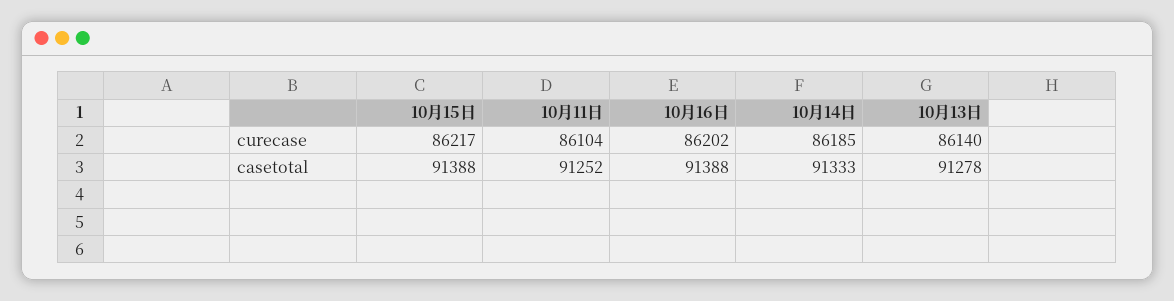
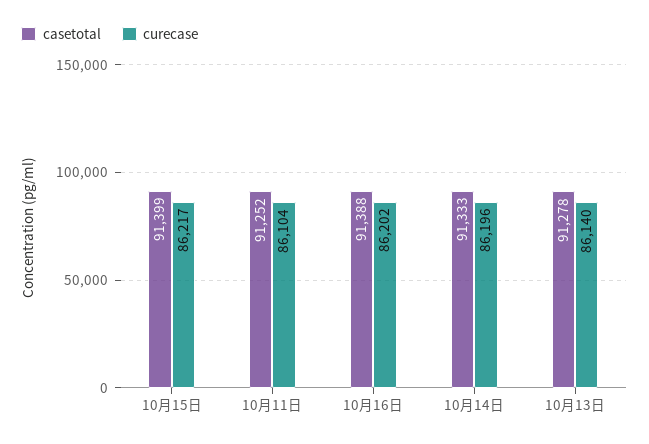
  {
    "curecase": {
      "10月15日": 86217,
      "10月11日": 86104,
      "10月16日": 86202,
-     "10月14日": 86185,
+     "10月14日": 86196,
      "10月13日": 86140
    },
    "casetotal": {
-     "10月15日": 91388,
+     "10月15日": 91399,
      "10月11日": 91252,
      "10月16日": 91388,
      "10月14日": 91333,
      "10月13日": 91278
    }
  }

